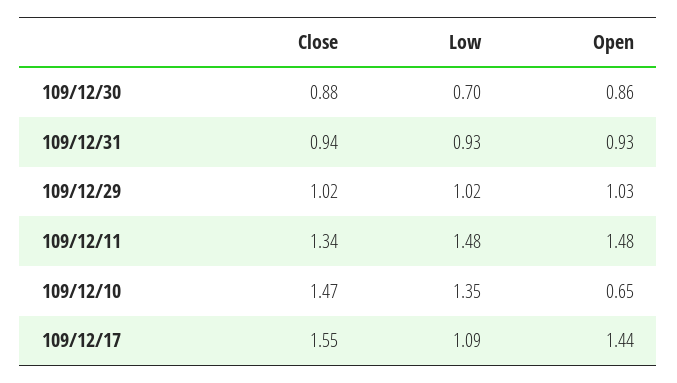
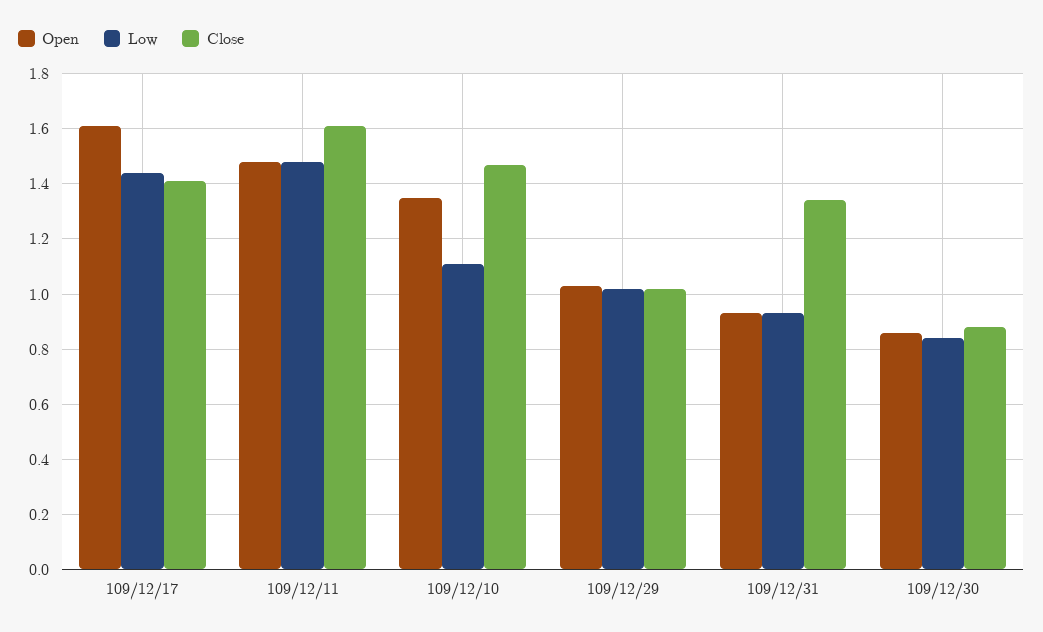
  {
    "Close": {
      "109/12/30": 0.88,
-     "109/12/31": 0.94,
+     "109/12/31": 1.35,
      "109/12/29": 1.02,
-     "109/12/11": 1.34,
+     "109/12/11": 1.6,
      "109/12/10": 1.47,
-     "109/12/17": 1.55
+     "109/12/17": 1.4
    },
    "Low": {
-     "109/12/30": 0.7,
+     "109/12/30": 0.85,
      "109/12/31": 0.93,
      "109/12/29": 1.02,
      "109/12/11": 1.48,
-     "109/12/10": 1.35,
+     "109/12/10": 1.1,
-     "109/12/17": 1.09
+     "109/12/17": 1.45
    },
    "Open": {
      "109/12/30": 0.86,
      "109/12/31": 0.93,
      "109/12/29": 1.03,
      "109/12/11": 1.48,
-     "109/12/10": 0.65,
+     "109/12/10": 1.35,
-     "109/12/17": 1.44
+     "109/12/17": 1.6
    }
  }

